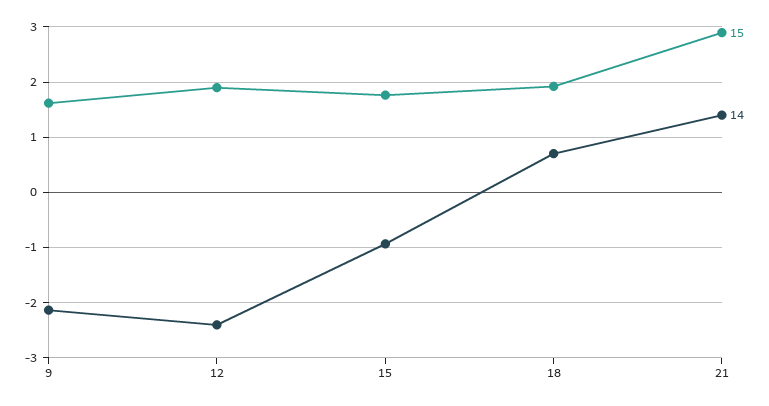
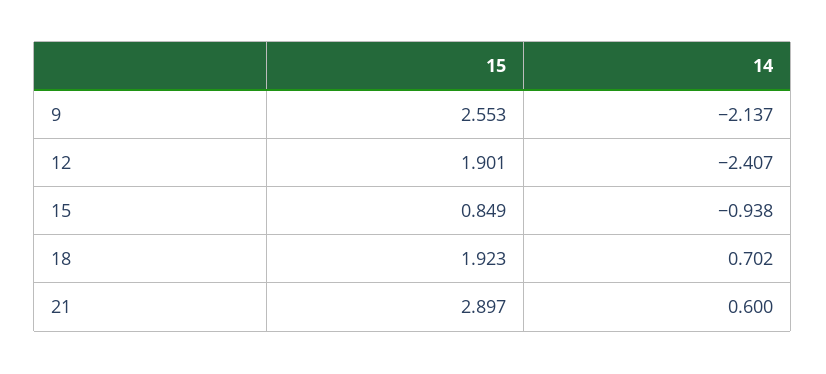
  {
    "15": {
-     "9": 1.6,
+     "9": 2.553,
      "12": 1.901,
-     "15": 1.8,
+     "15": 0.849,
      "18": 1.923,
      "21": 2.897
    },
    "14": {
      "9": -2.137,
      "12": -2.407,
      "15": -0.938,
      "18": 0.702,
-     "21": 1.4
+     "21": 0.6
    }
  }

